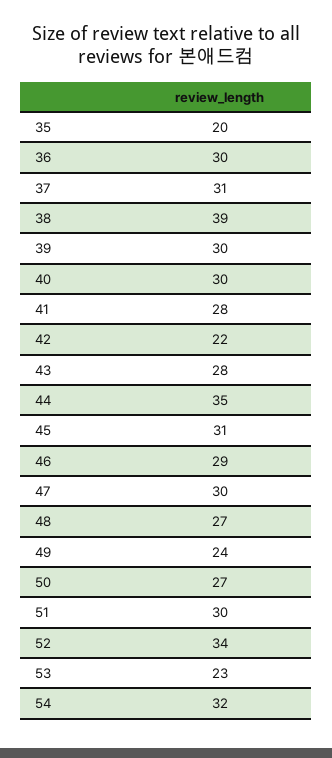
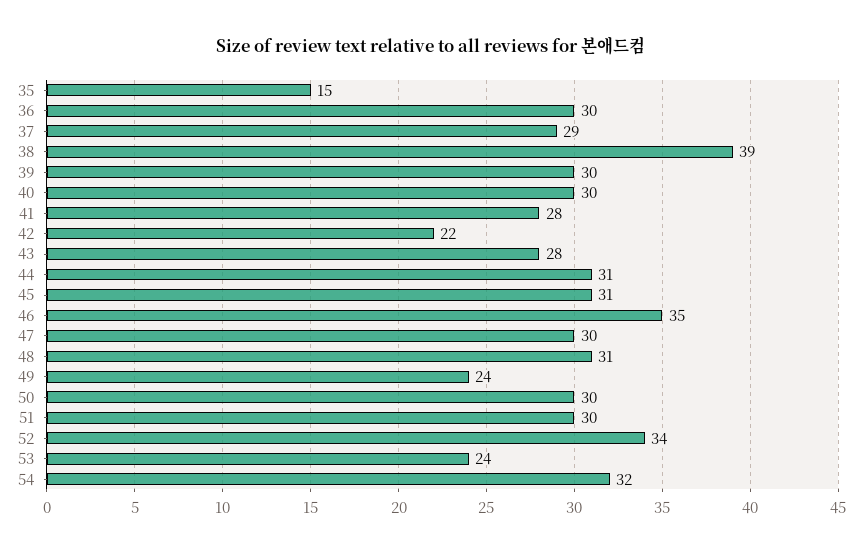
  {
-   "35": 20,
+   "35": 15,
    "36": 30,
-   "37": 31,
+   "37": 29,
    "38": 39,
    "39": 30,
    "40": 30,
    "41": 28,
    "42": 22,
    "43": 28,
-   "44": 35,
+   "44": 31,
    "45": 31,
-   "46": 29,
+   "46": 35,
    "47": 30,
-   "48": 27,
+   "48": 31,
    "49": 24,
-   "50": 27,
+   "50": 30,
    "51": 30,
    "52": 34,
-   "53": 23,
+   "53": 24,
    "54": 32
  }

